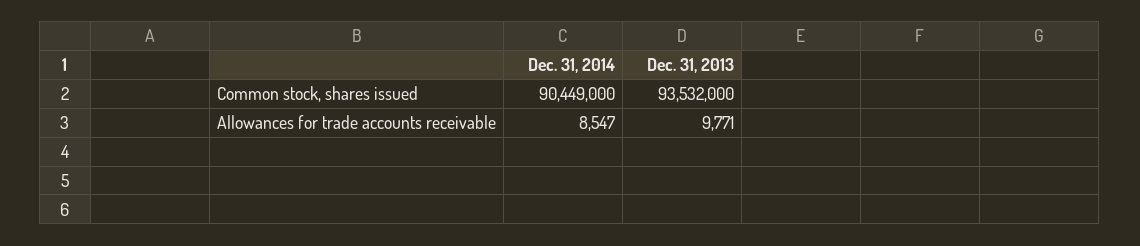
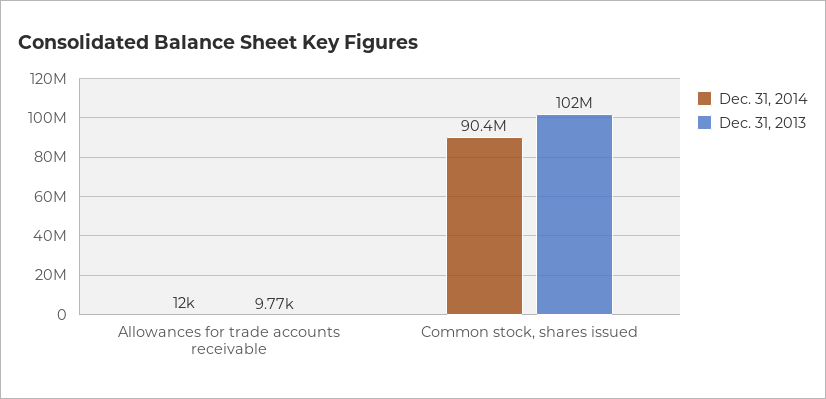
  {
    "Dec. 31, 2014": {
      "Common stock, shares issued": 90449000,
-     "Allowances for trade accounts receivable": 8547
+     "Allowances for trade accounts receivable": 12000
    },
    "Dec. 31, 2013": {
-     "Common stock, shares issued": 93532000,
+     "Common stock, shares issued": 102000000,
      "Allowances for trade accounts receivable": 9771
    }
  }

